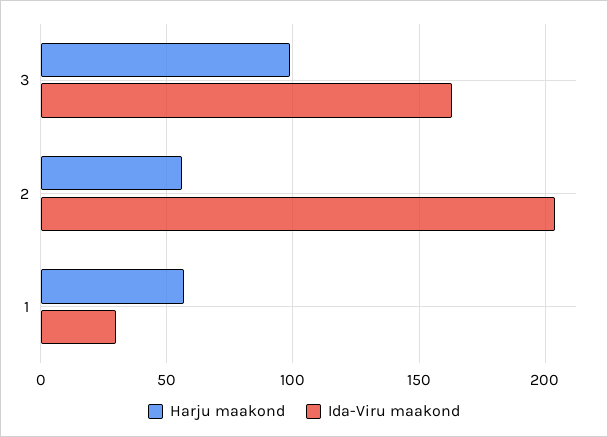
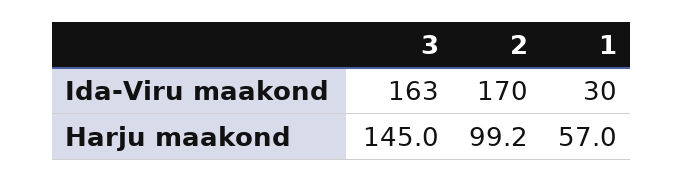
  {
    "Harju maakond": {
-     "3": 100,
+     "3": 145,
-     "2": 55,
+     "2": 99.2,
      "1": 57
    },
    "Ida-Viru maakond": {
      "3": 163,
-     "2": 205,
+     "2": 170,
      "1": 30
    }
  }

